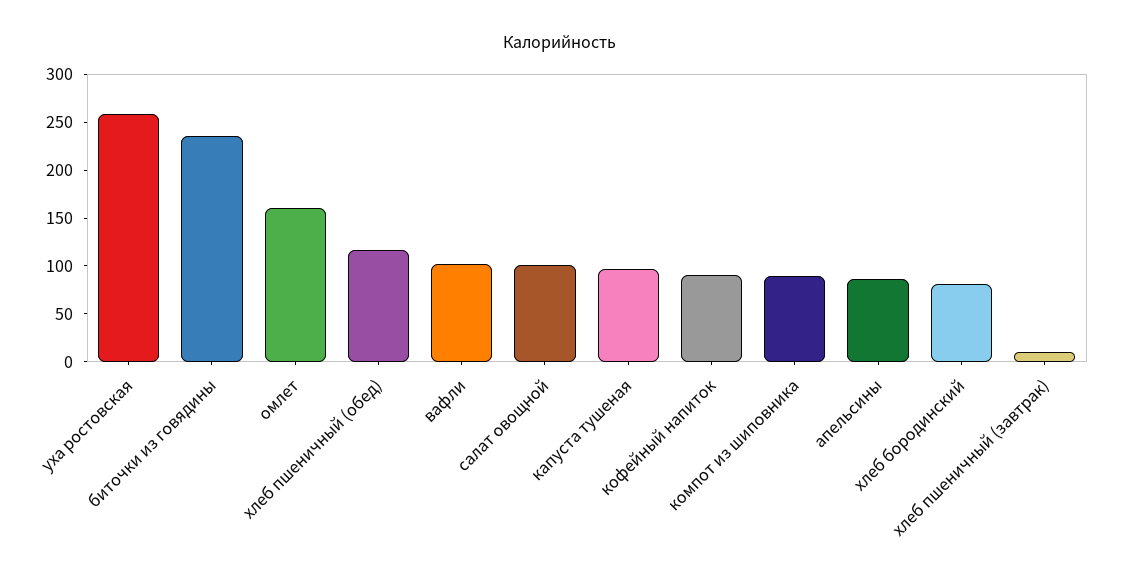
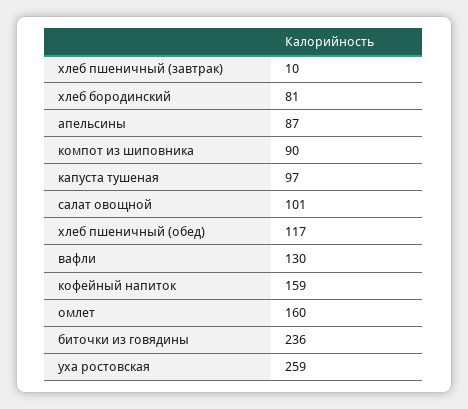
  {
    "уха ростовская": 259,
    "биточки из говядины": 236,
    "омлет": 160,
    "хлеб пшеничный (обед)": 117,
-   "вафли": 100,
+   "вафли": 130,
    "салат овощной": 101,
    "капуста тушеная": 97,
-   "кофейный напиток": 90,
+   "кофейный напиток": 159,
    "компот из шиповника": 90,
    "апельсины": 87,
    "хлеб бородинский": 81,
    "хлеб пшеничный (завтрак)": 10
  }

